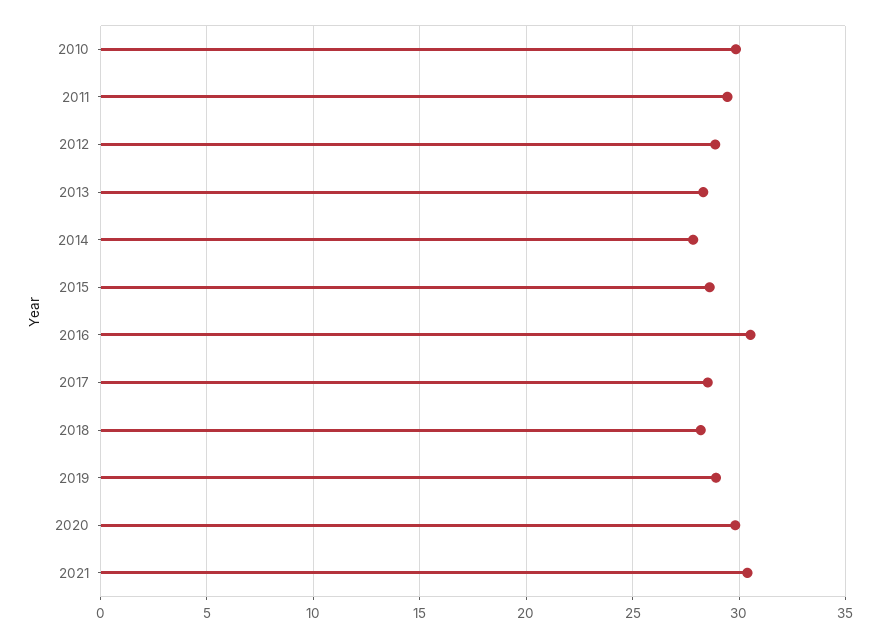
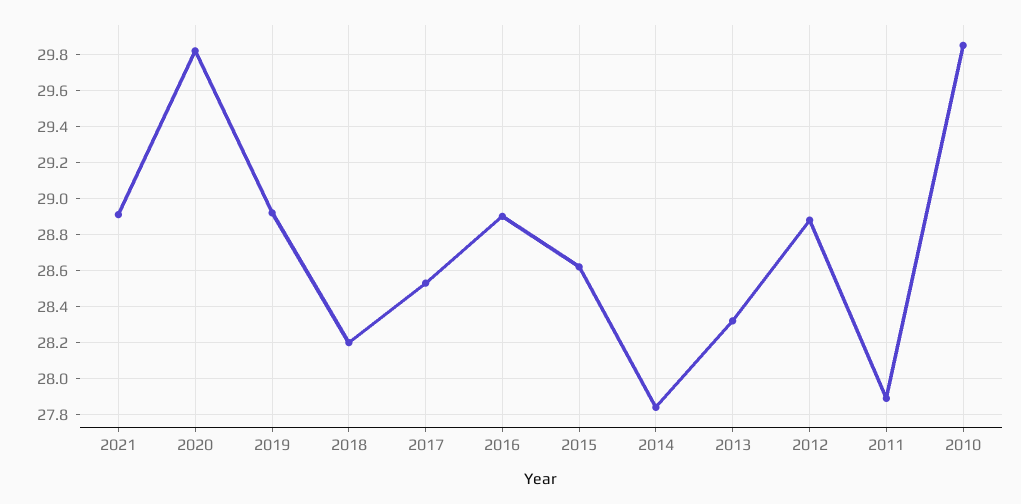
  {
    "2010": 29.85,
-   "2011": 29.5,
+   "2011": 27.9,
    "2012": 28.9,
    "2013": 28.3,
    "2014": 27.85,
    "2015": 28.6,
-   "2016": 30.5,
+   "2016": 28.9,
    "2017": 28.55,
    "2018": 28.2,
    "2019": 28.9,
    "2020": 29.8,
-   "2021": 30.5
+   "2021": 28.9
  }

